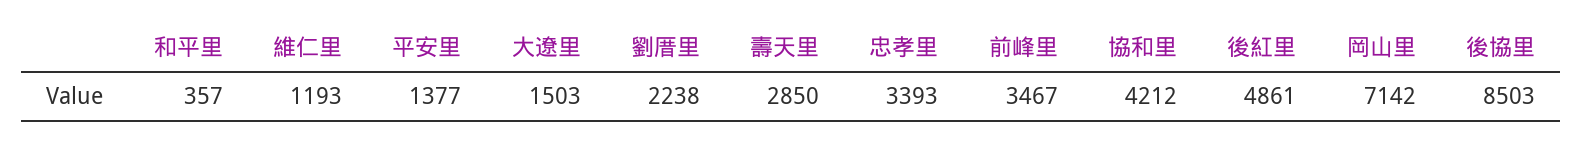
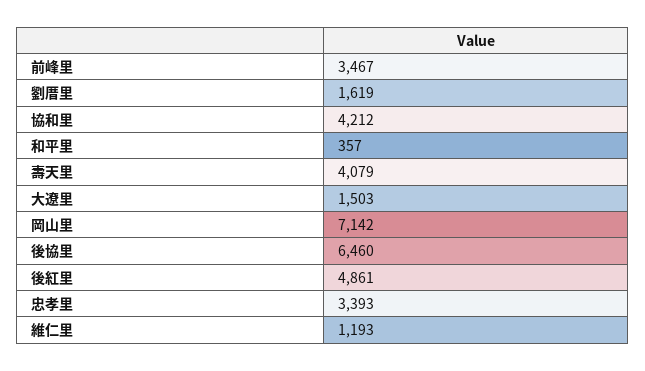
  {
    "和平里": 357,
    "維仁里": 1193,
-   "平安里": 1377,
    "大遼里": 1503,
-   "劉厝里": 2238,
+   "劉厝里": 1619,
-   "壽天里": 2850,
+   "壽天里": 4079,
    "忠孝里": 3393,
    "前峰里": 3467,
    "協和里": 4212,
    "後紅里": 4861,
    "岡山里": 7142,
-   "後協里": 8503
+   "後協里": 6460
  }

